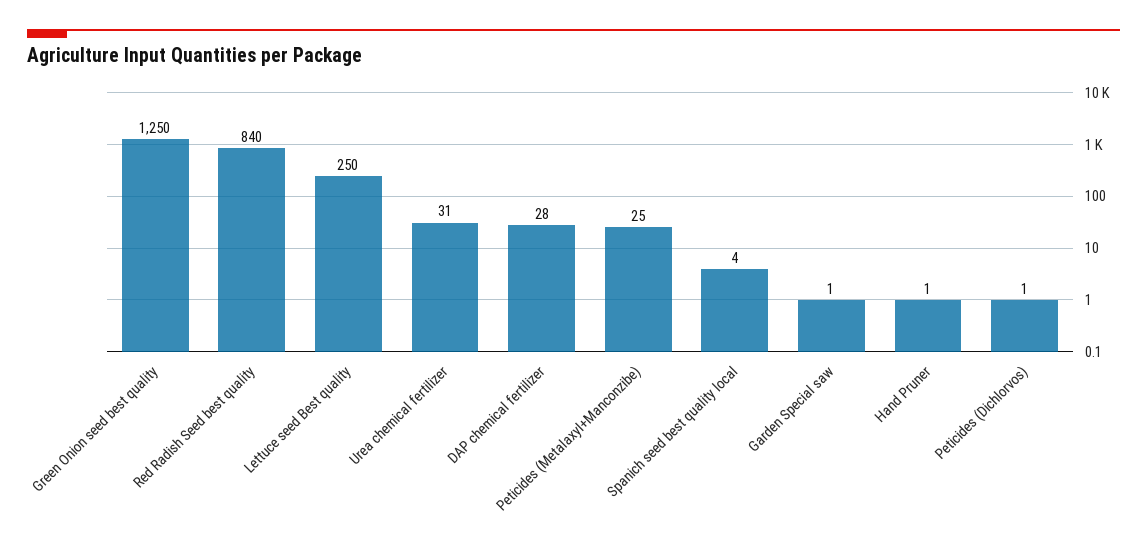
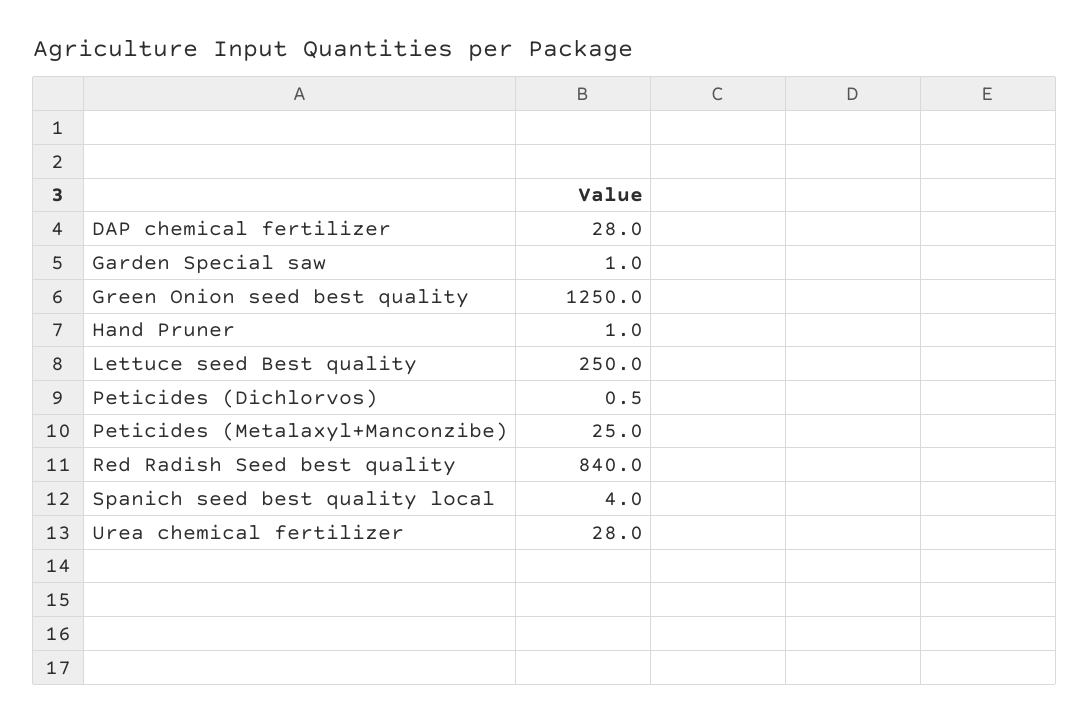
  {
    "Green Onion seed best quality": 1250,
    "Red Radish Seed best quality": 840,
    "Lettuce seed Best quality": 250,
-   "Urea chemical fertilizer": 31,
+   "Urea chemical fertilizer": 28,
    "DAP chemical fertilizer": 28,
    "Peticides (Metalaxyl+Manconzibe)": 25,
    "Spanich seed best quality local": 4,
    "Garden Special saw": 1,
    "Hand Pruner": 1,
    "Peticides (Dichlorvos)": 0.5
  }

